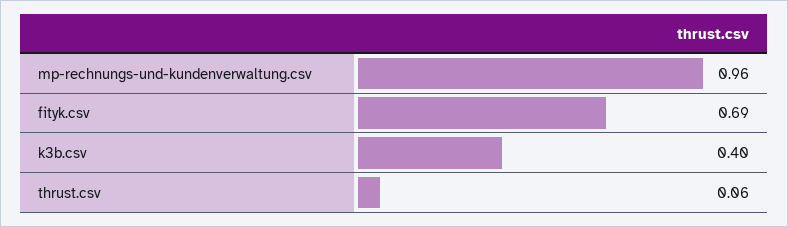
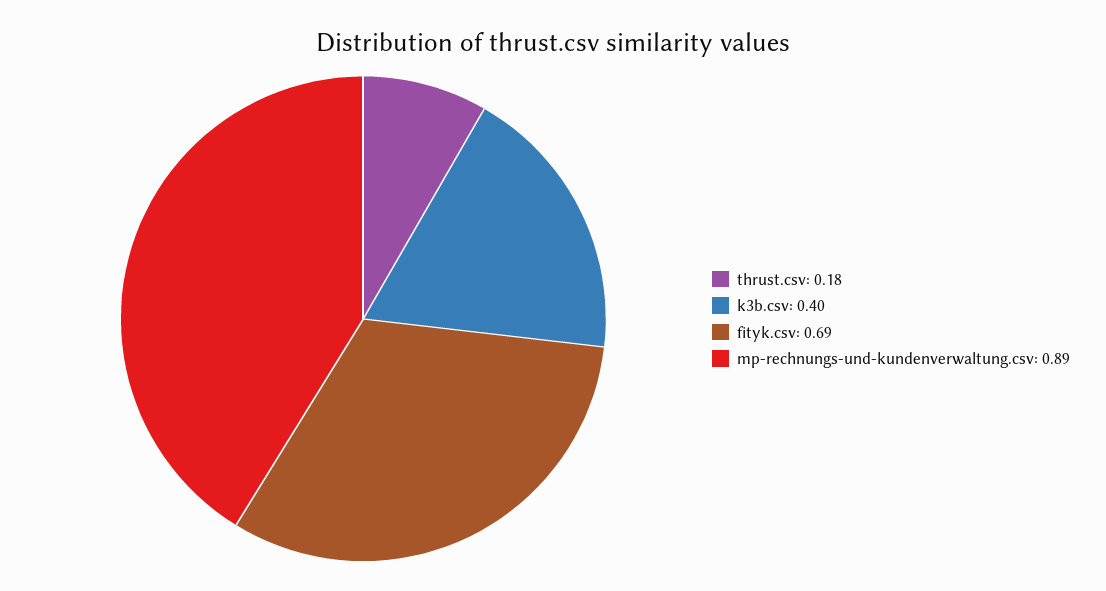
  {
-   "mp-rechnungs-und-kundenverwaltung.csv": 0.96,
+   "mp-rechnungs-und-kundenverwaltung.csv": 0.89,
    "fityk.csv": 0.69,
    "k3b.csv": 0.4,
-   "thrust.csv": 0.06
+   "thrust.csv": 0.18
  }

